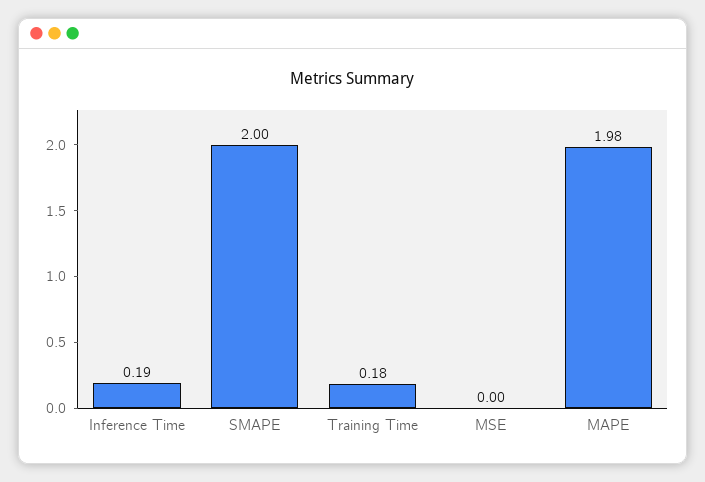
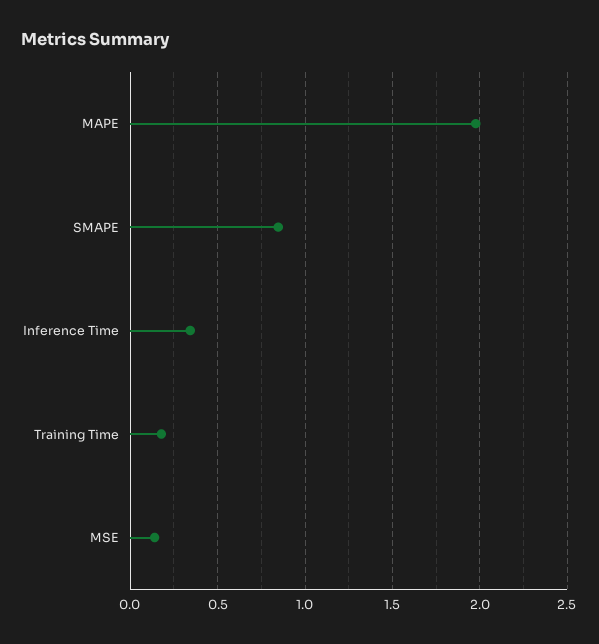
  {
-   "Inference Time": 0.19,
+   "Inference Time": 0.35,
-   "SMAPE": 2,
+   "SMAPE": 0.85,
    "Training Time": 0.18,
-   "MSE": 0,
+   "MSE": 0.15,
    "MAPE": 1.98
  }

